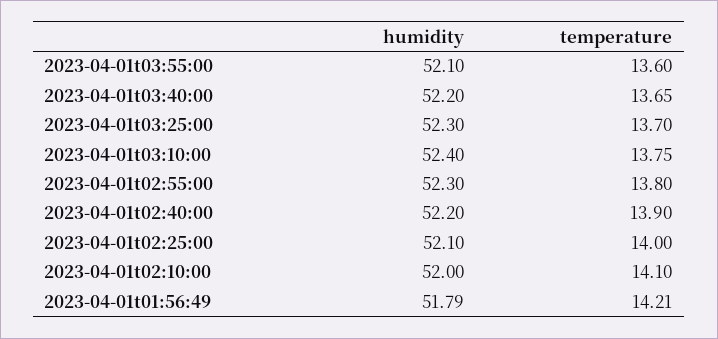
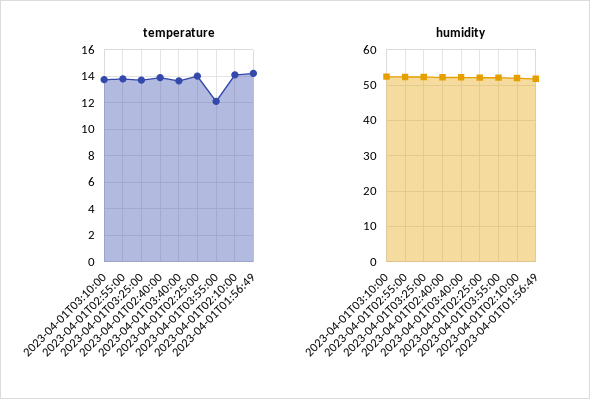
  {
    "humidity": {
      "2023-04-01t03:55:00": 52.1,
      "2023-04-01t03:40:00": 52.2,
      "2023-04-01t03:25:00": 52.3,
      "2023-04-01t03:10:00": 52.4,
      "2023-04-01t02:55:00": 52.3,
      "2023-04-01t02:40:00": 52.2,
      "2023-04-01t02:25:00": 52.1,
      "2023-04-01t02:10:00": 52,
      "2023-04-01t01:56:49": 51.79
    },
    "temperature": {
-     "2023-04-01t03:55:00": 13.6,
+     "2023-04-01t03:55:00": 12,
      "2023-04-01t03:40:00": 13.65,
      "2023-04-01t03:25:00": 13.7,
      "2023-04-01t03:10:00": 13.75,
      "2023-04-01t02:55:00": 13.8,
      "2023-04-01t02:40:00": 13.9,
      "2023-04-01t02:25:00": 14,
      "2023-04-01t02:10:00": 14.1,
      "2023-04-01t01:56:49": 14.21
    }
  }

